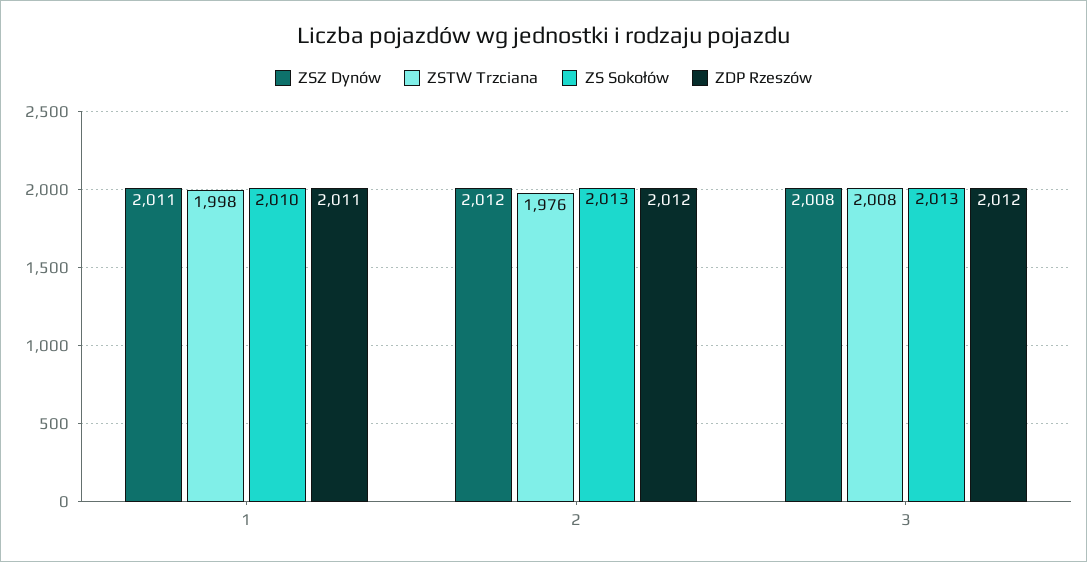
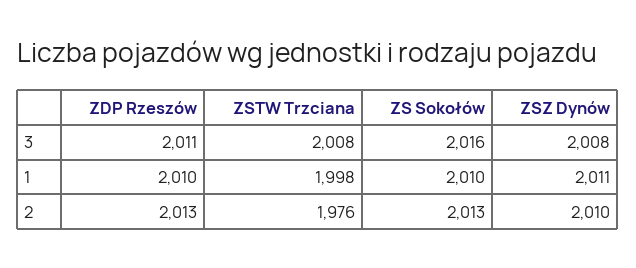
  {
    "ZSZ Dynów": {
      "1": 2011,
-     "2": 2012,
+     "2": 2010,
      "3": 2008
    },
    "ZSTW Trzciana": {
      "1": 1998,
      "2": 1976,
      "3": 2008
    },
    "ZS Sokołów": {
      "1": 2010,
      "2": 2013,
-     "3": 2013
+     "3": 2016
    },
    "ZDP Rzeszów": {
-     "1": 2011,
+     "1": 2010,
-     "2": 2012,
+     "2": 2013,
-     "3": 2012
+     "3": 2011
    }
  }

